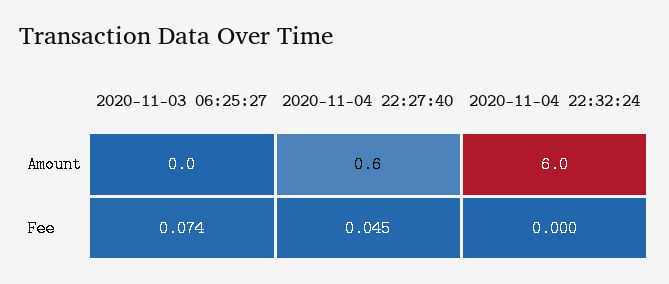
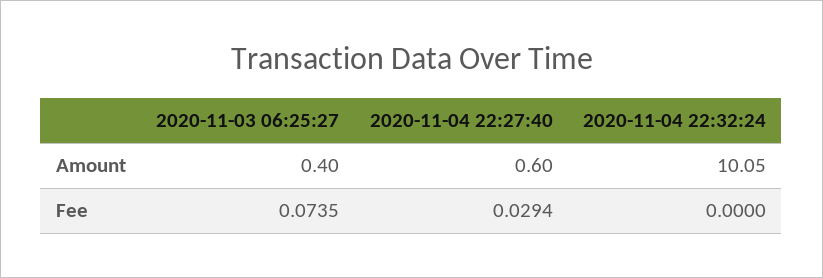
  {
    "2020-11-03 06:25:27": {
-     "Amount": 0,
+     "Amount": 0.4,
      "Fee": 0.0735
    },
    "2020-11-04 22:27:40": {
      "Amount": 0.6,
-     "Fee": 0.045
+     "Fee": 0.0294
    },
    "2020-11-04 22:32:24": {
-     "Amount": 6,
+     "Amount": 10.05,
      "Fee": 0
    }
  }

